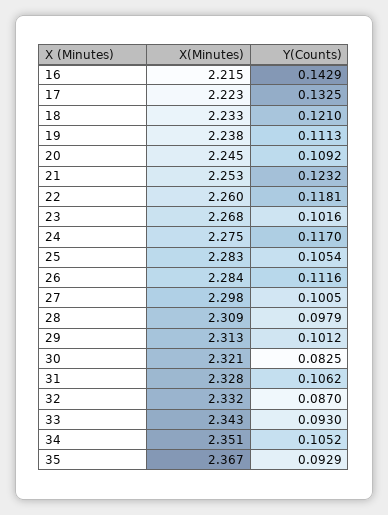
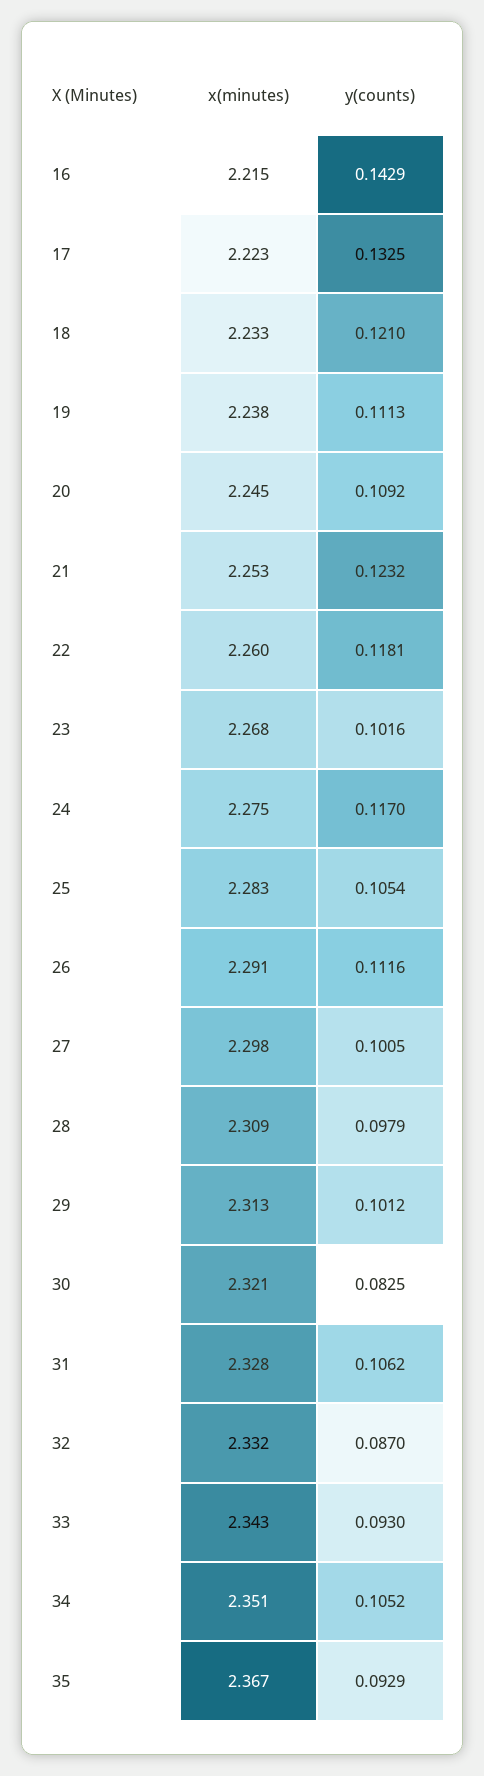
  {
    "X(Minutes)": {
      "16": 2.215,
      "17": 2.223,
      "18": 2.233,
      "19": 2.238,
      "20": 2.245,
      "21": 2.253,
      "22": 2.26,
      "23": 2.268,
      "24": 2.275,
      "25": 2.283,
-     "26": 2.284,
+     "26": 2.291,
      "27": 2.298,
      "28": 2.309,
      "29": 2.313,
      "30": 2.321,
      "31": 2.328,
      "32": 2.332,
      "33": 2.343,
      "34": 2.351,
      "35": 2.367
    },
    "Y(Counts)": {
      "16": 0.1429,
      "17": 0.1325,
      "18": 0.121,
      "19": 0.1113,
      "20": 0.1092,
      "21": 0.1232,
      "22": 0.1181,
      "23": 0.1016,
      "24": 0.117,
      "25": 0.1054,
      "26": 0.1116,
      "27": 0.1005,
      "28": 0.0979,
      "29": 0.1012,
      "30": 0.0825,
      "31": 0.1062,
      "32": 0.087,
      "33": 0.093,
      "34": 0.1052,
      "35": 0.0929
    }
  }

